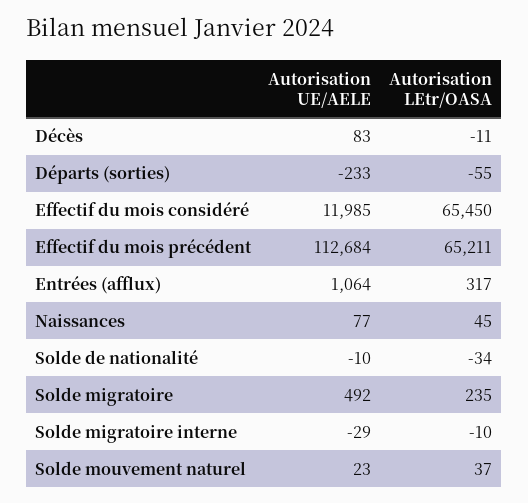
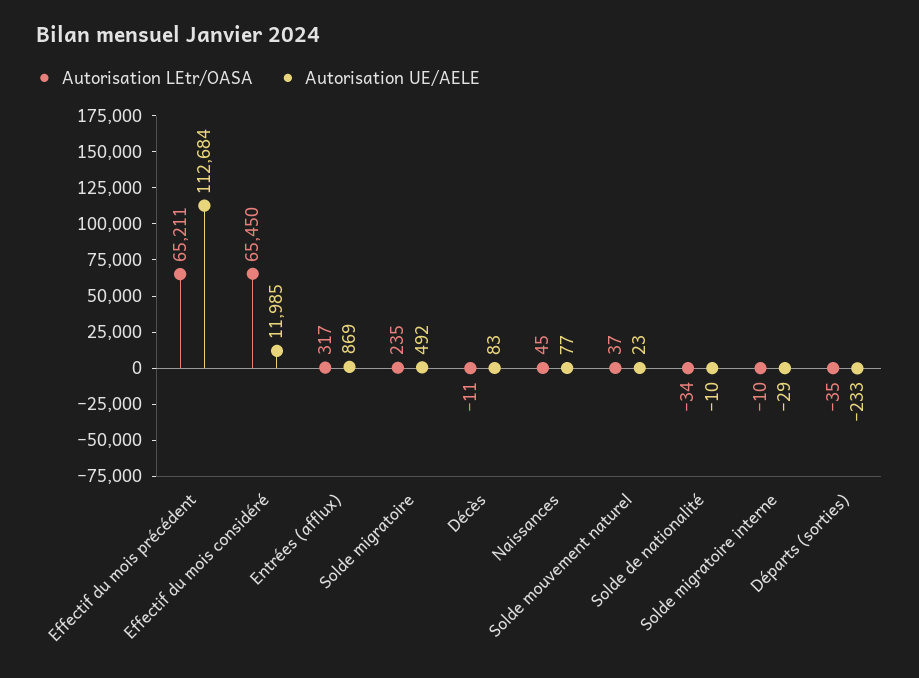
  {
    "Autorisation UE/AELE": {
      "Décès": 83,
      "Départs (sorties)": -233,
      "Effectif du mois considéré": 11985,
      "Effectif du mois précédent": 112684,
-     "Entrées (afflux)": 1064,
+     "Entrées (afflux)": 869,
      "Naissances": 77,
      "Solde de nationalité": -10,
      "Solde migratoire": 492,
      "Solde migratoire interne": -29,
      "Solde mouvement naturel": 23
    },
    "Autorisation LEtr/OASA": {
      "Décès": -11,
-     "Départs (sorties)": -55,
+     "Départs (sorties)": -35,
      "Effectif du mois considéré": 65450,
      "Effectif du mois précédent": 65211,
      "Entrées (afflux)": 317,
      "Naissances": 45,
      "Solde de nationalité": -34,
      "Solde migratoire": 235,
      "Solde migratoire interne": -10,
      "Solde mouvement naturel": 37
    }
  }

